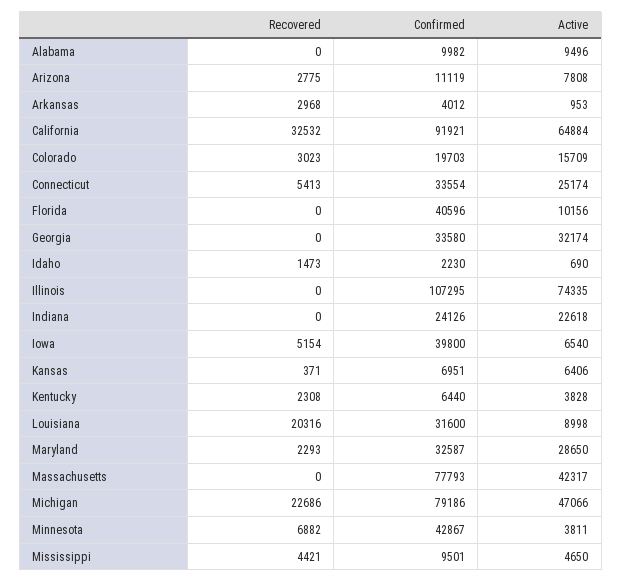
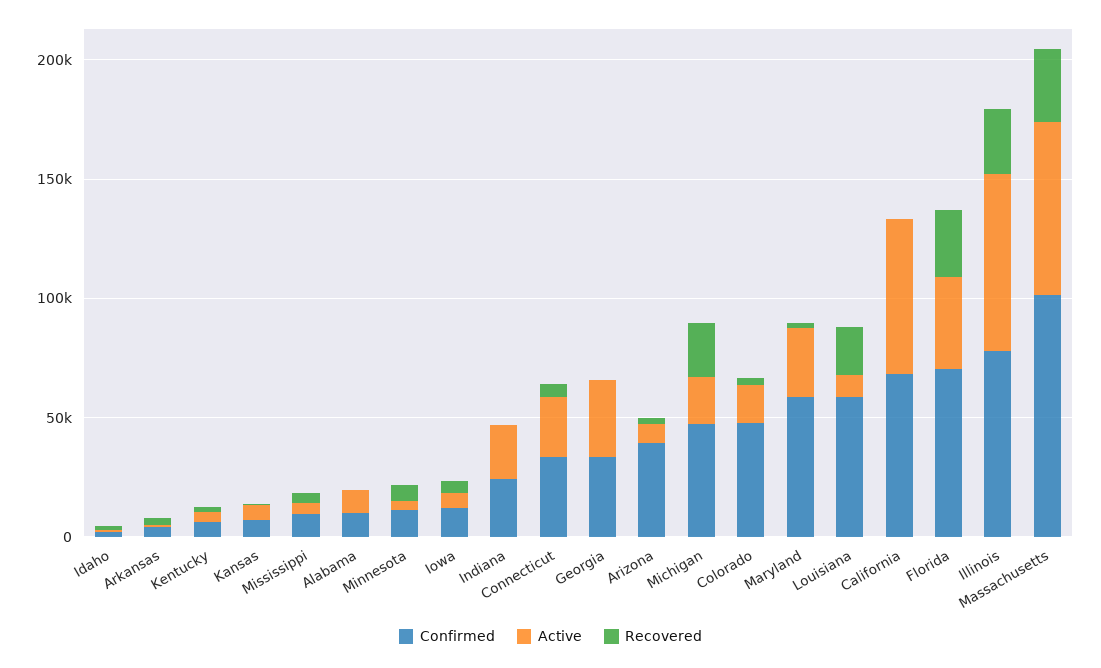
  {
    "Recovered": {
      "Alabama": 0,
      "Arizona": 2775,
      "Arkansas": 2968,
-     "California": 32532,
+     "California": 0,
      "Colorado": 3023,
      "Connecticut": 5413,
-     "Florida": 0,
+     "Florida": 30000,
      "Georgia": 0,
      "Idaho": 1473,
-     "Illinois": 0,
+     "Illinois": 30000,
      "Indiana": 0,
      "Iowa": 5154,
      "Kansas": 371,
      "Kentucky": 2308,
      "Louisiana": 20316,
      "Maryland": 2293,
-     "Massachusetts": 0,
+     "Massachusetts": 30000,
      "Michigan": 22686,
      "Minnesota": 6882,
      "Mississippi": 4421
    },
    "Confirmed": {
      "Alabama": 9982,
-     "Arizona": 11119,
+     "Arizona": 40000,
      "Arkansas": 4012,
-     "California": 91921,
+     "California": 70000,
-     "Colorado": 19703,
+     "Colorado": 50000,
      "Connecticut": 33554,
-     "Florida": 40596,
+     "Florida": 70000,
      "Georgia": 33580,
      "Idaho": 2230,
-     "Illinois": 107295,
+     "Illinois": 80000,
      "Indiana": 24126,
-     "Iowa": 39800,
+     "Iowa": 10000,
      "Kansas": 6951,
      "Kentucky": 6440,
-     "Louisiana": 31600,
+     "Louisiana": 60000,
-     "Maryland": 32587,
+     "Maryland": 60000,
-     "Massachusetts": 77793,
+     "Massachusetts": 100000,
-     "Michigan": 79186,
+     "Michigan": 50000,
-     "Minnesota": 42867,
+     "Minnesota": 10000,
      "Mississippi": 9501
    },
    "Active": {
      "Alabama": 9496,
      "Arizona": 7808,
      "Arkansas": 953,
      "California": 64884,
      "Colorado": 15709,
      "Connecticut": 25174,
-     "Florida": 10156,
+     "Florida": 40000,
      "Georgia": 32174,
      "Idaho": 690,
      "Illinois": 74335,
      "Indiana": 22618,
      "Iowa": 6540,
      "Kansas": 6406,
      "Kentucky": 3828,
      "Louisiana": 8998,
      "Maryland": 28650,
-     "Massachusetts": 42317,
+     "Massachusetts": 70000,
-     "Michigan": 47066,
+     "Michigan": 20000,
      "Minnesota": 3811,
      "Mississippi": 4650
    }
  }

